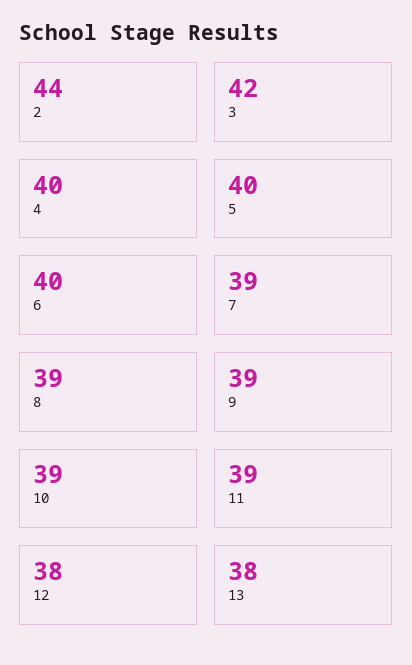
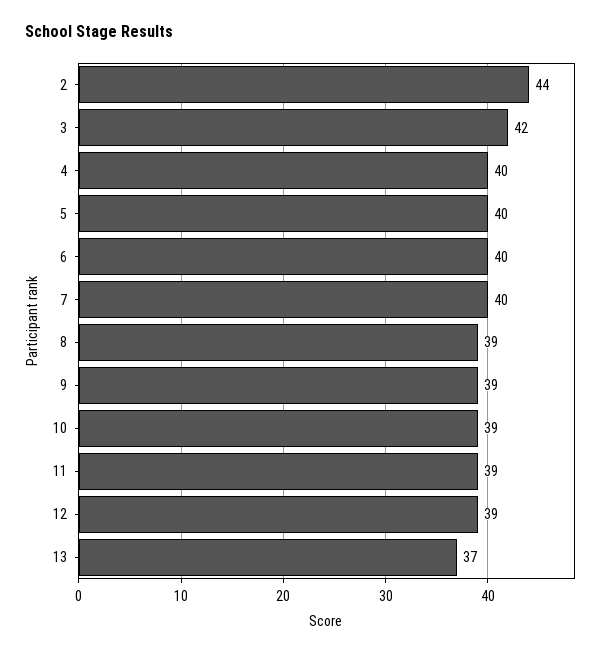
  {
    "2": 44,
    "3": 42,
    "4": 40,
    "5": 40,
    "6": 40,
-   "7": 39,
+   "7": 40,
    "8": 39,
    "9": 39,
    "10": 39,
    "11": 39,
-   "12": 38,
+   "12": 39,
-   "13": 38
+   "13": 37
  }

